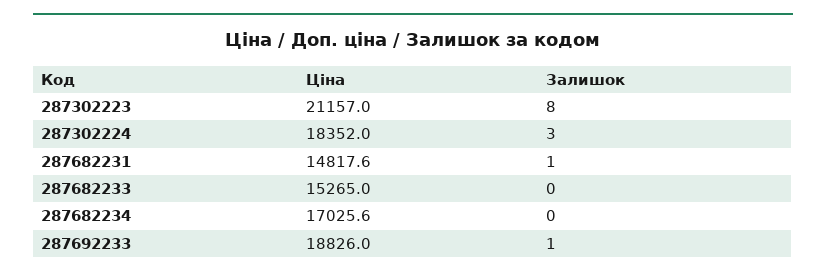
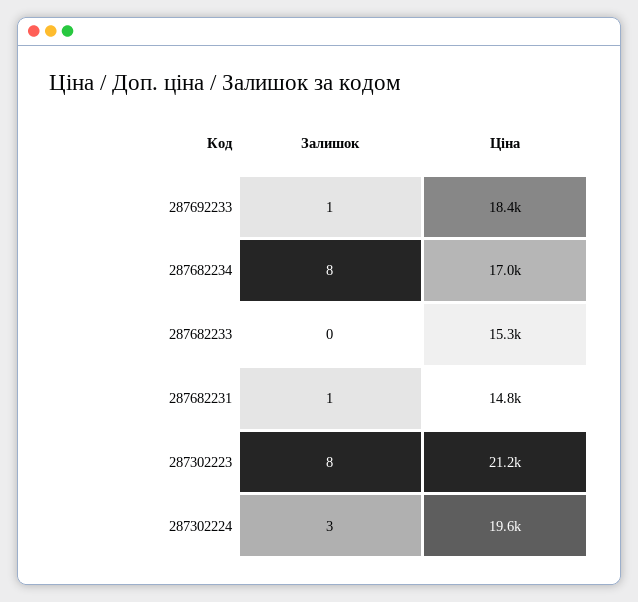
  {
    "Ціна": {
      "287302223": 21157,
-     "287302224": 18352,
+     "287302224": 19600,
      "287682231": 14817.6,
      "287682233": 15265,
      "287682234": 17025.6,
-     "287692233": 18826
+     "287692233": 18400
    },
    "Залишок": {
      "287302223": 8,
      "287302224": 3,
      "287682231": 1,
      "287682233": 0,
-     "287682234": 0,
+     "287682234": 8,
      "287692233": 1
    }
  }

